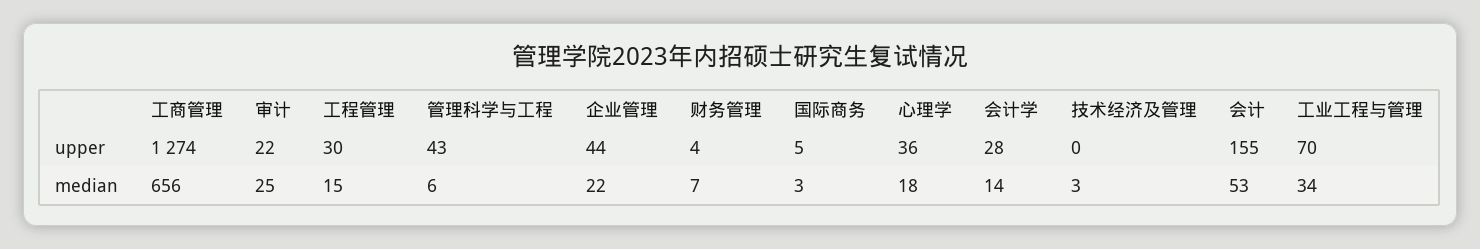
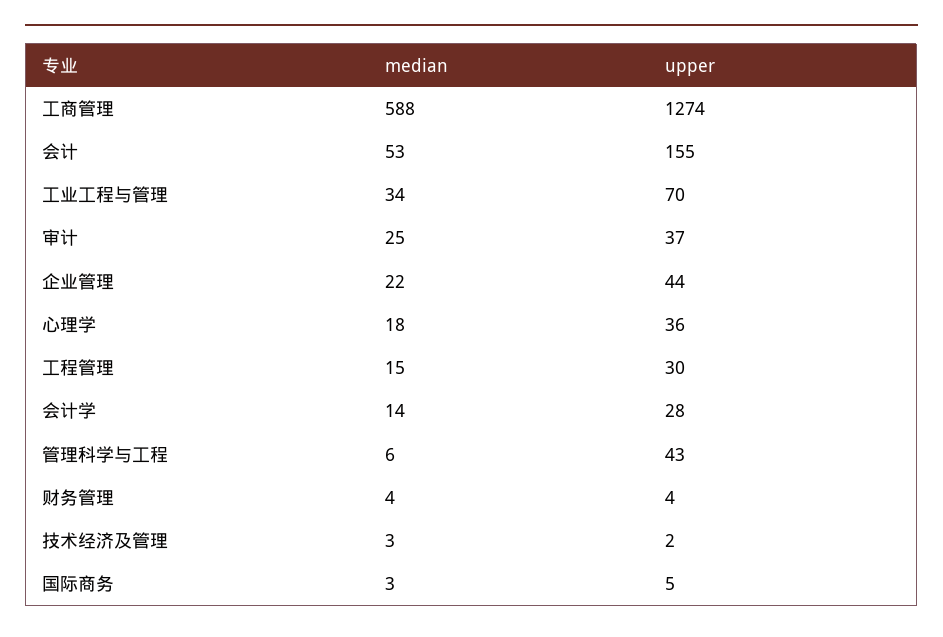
  {
    "工商管理": {
      "upper": 1274,
-     "median": 656
+     "median": 588
    },
    "审计": {
-     "upper": 22,
+     "upper": 37,
      "median": 25
    },
    "工程管理": {
      "upper": 30,
      "median": 15
    },
    "管理科学与工程": {
      "upper": 43,
      "median": 6
    },
    "企业管理": {
      "upper": 44,
      "median": 22
    },
    "财务管理": {
      "upper": 4,
-     "median": 7
+     "median": 4
    },
    "国际商务": {
      "upper": 5,
      "median": 3
    },
    "心理学": {
      "upper": 36,
      "median": 18
    },
    "会计学": {
      "upper": 28,
      "median": 14
    },
    "技术经济及管理": {
-     "upper": 0,
+     "upper": 2,
      "median": 3
    },
    "会计": {
      "upper": 155,
      "median": 53
    },
    "工业工程与管理": {
      "upper": 70,
      "median": 34
    }
  }

